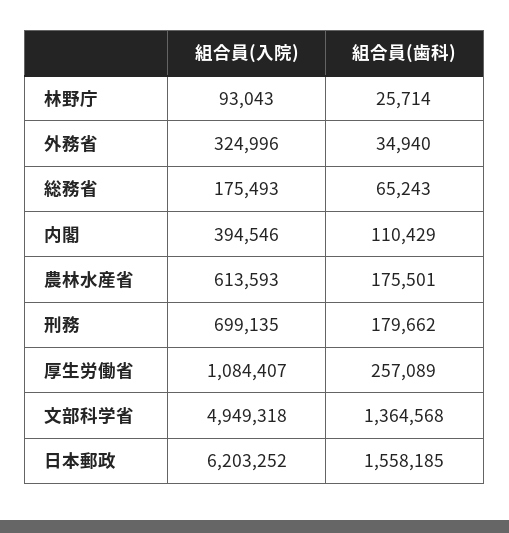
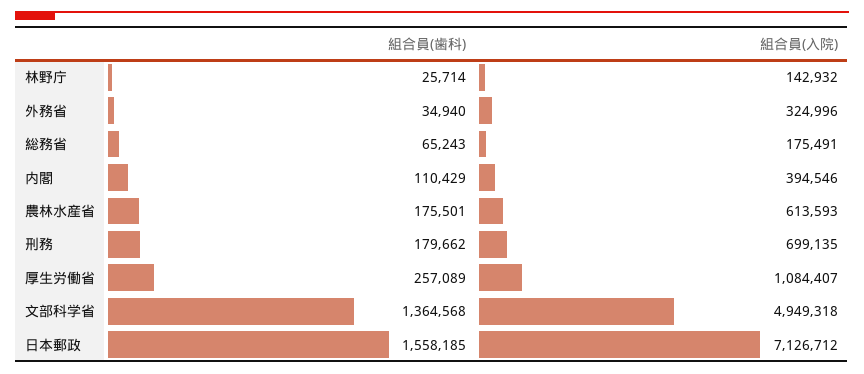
  {
    "組合員(入院)": {
-     "林野庁": 93043,
+     "林野庁": 142932,
      "外務省": 324996,
-     "総務省": 175493,
+     "総務省": 175491,
      "内閣": 394546,
      "農林水産省": 613593,
      "刑務": 699135,
      "厚生労働省": 1084407,
      "文部科学省": 4949318,
-     "日本郵政": 6203252
+     "日本郵政": 7126712
    },
    "組合員(歯科)": {
      "林野庁": 25714,
      "外務省": 34940,
      "総務省": 65243,
      "内閣": 110429,
      "農林水産省": 175501,
      "刑務": 179662,
      "厚生労働省": 257089,
      "文部科学省": 1364568,
      "日本郵政": 1558185
    }
  }

